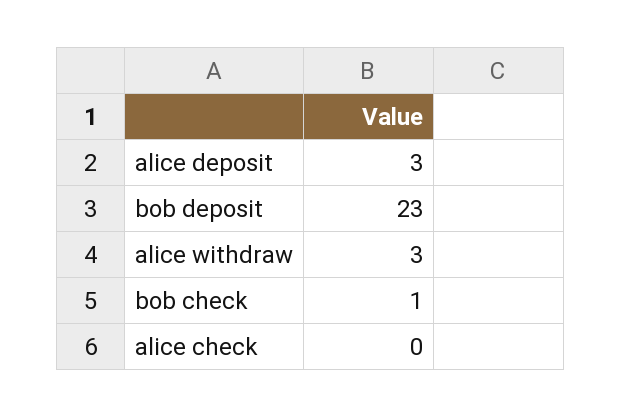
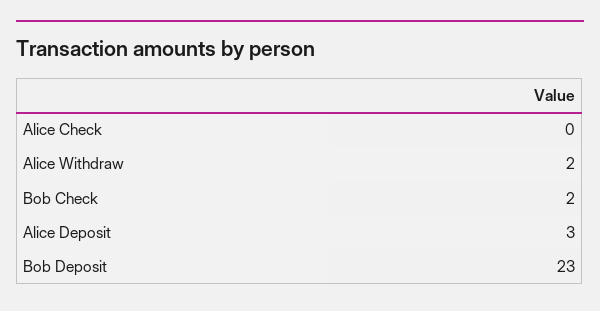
  {
    "alice deposit": 3,
    "bob deposit": 23,
-   "alice withdraw": 3,
+   "alice withdraw": 2,
-   "bob check": 1,
+   "bob check": 2,
    "alice check": 0
  }

